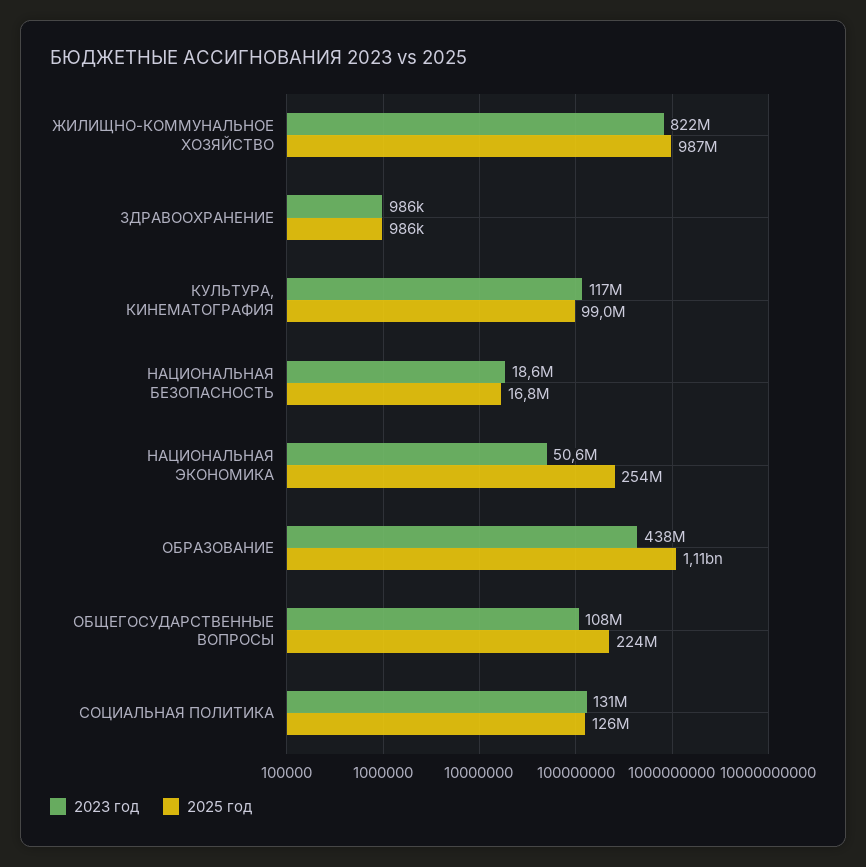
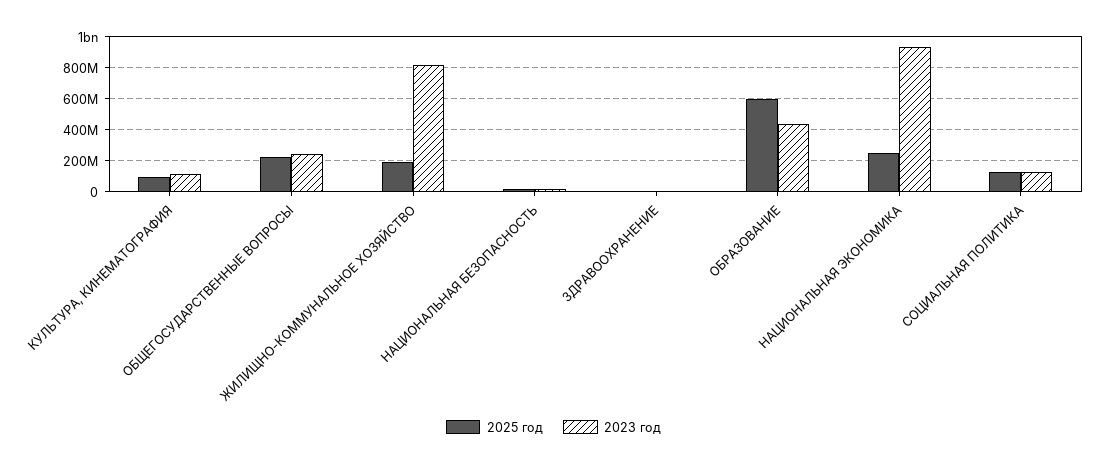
  {
    "2023 год": {
      "ЖИЛИЩНО-КОММУНАЛЬНОЕ ХОЗЯЙСТВО": 822000000,
      "ЗДРАВООХРАНЕНИЕ": 986000,
      "КУЛЬТУРА, КИНЕМАТОГРАФИЯ": 117000000,
      "НАЦИОНАЛЬНАЯ БЕЗОПАСНОСТЬ": 18600000,
-     "НАЦИОНАЛЬНАЯ ЭКОНОМИКА": 50600000,
+     "НАЦИОНАЛЬНАЯ ЭКОНОМИКА": 950000000,
      "ОБРАЗОВАНИЕ": 438000000,
-     "ОБЩЕГОСУДАРСТВЕННЫЕ ВОПРОСЫ": 108000000,
+     "ОБЩЕГОСУДАРСТВЕННЫЕ ВОПРОСЫ": 250000000,
      "СОЦИАЛЬНАЯ ПОЛИТИКА": 131000000
    },
    "2025 год": {
-     "ЖИЛИЩНО-КОММУНАЛЬНОЕ ХОЗЯЙСТВО": 987000000,
+     "ЖИЛИЩНО-КОММУНАЛЬНОЕ ХОЗЯЙСТВО": 200000000,
      "ЗДРАВООХРАНЕНИЕ": 986000,
      "КУЛЬТУРА, КИНЕМАТОГРАФИЯ": 99000000,
      "НАЦИОНАЛЬНАЯ БЕЗОПАСНОСТЬ": 16800000,
      "НАЦИОНАЛЬНАЯ ЭКОНОМИКА": 254000000,
-     "ОБРАЗОВАНИЕ": 1110000000,
+     "ОБРАЗОВАНИЕ": 600000000,
      "ОБЩЕГОСУДАРСТВЕННЫЕ ВОПРОСЫ": 224000000,
      "СОЦИАЛЬНАЯ ПОЛИТИКА": 126000000
    }
  }

